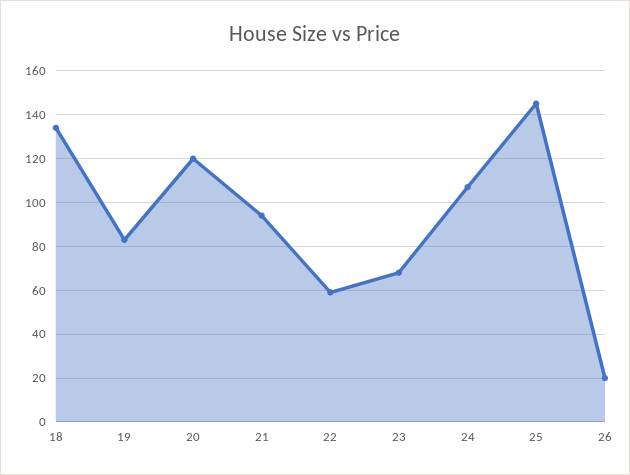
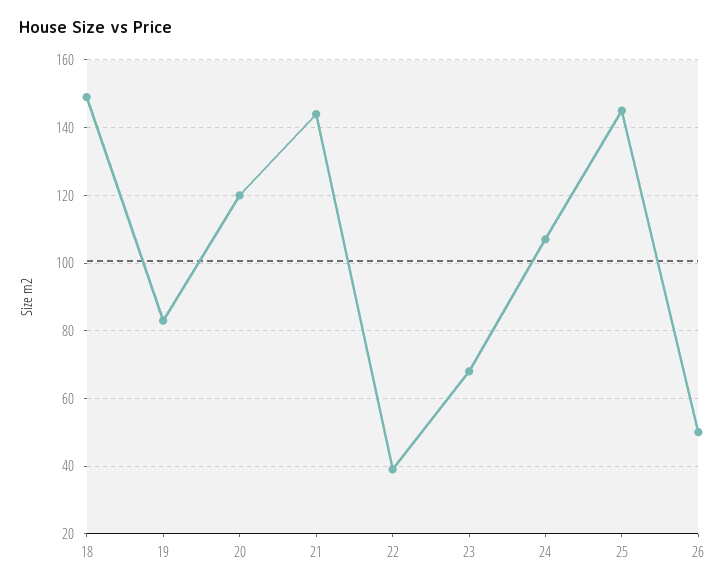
  {
-   "18": 135,
+   "18": 150,
    "19": 85,
    "20": 120,
-   "21": 95,
+   "21": 145,
-   "22": 60,
+   "22": 40,
    "23": 70,
    "24": 105,
    "25": 145,
-   "26": 20
+   "26": 50
  }

